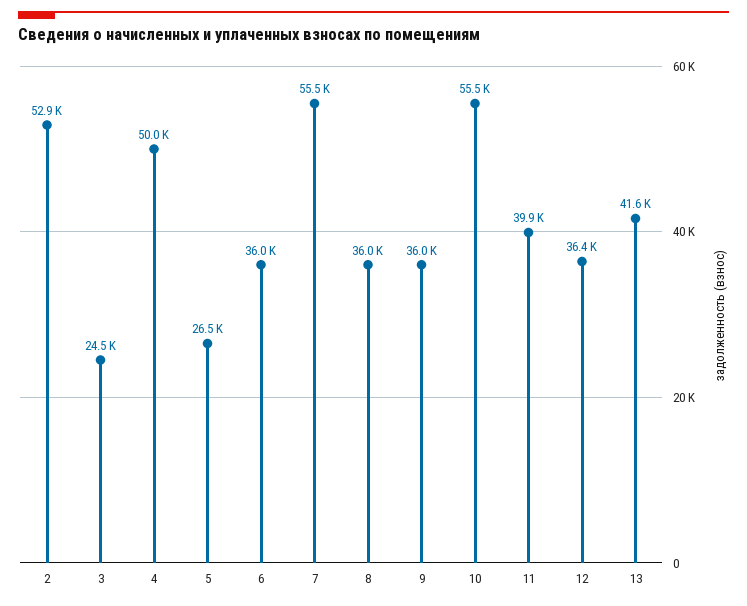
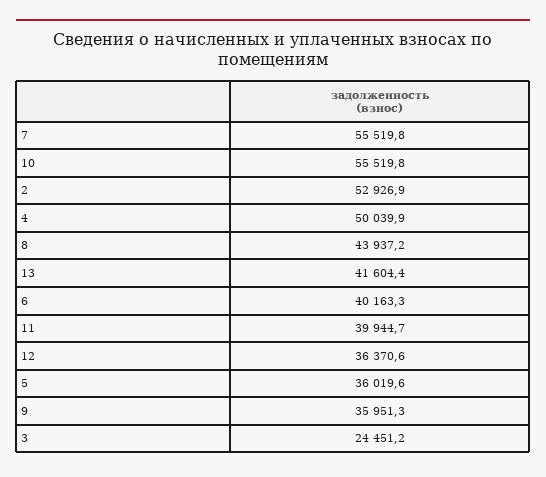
  {
    "2": 52926.9,
    "3": 24451.2,
    "4": 50039.9,
-   "5": 26500,
+   "5": 36019.6,
-   "6": 36000,
+   "6": 40163.3,
    "7": 55519.8,
-   "8": 36000,
+   "8": 43937.2,
    "9": 35951.3,
    "10": 55519.8,
    "11": 39944.7,
    "12": 36370.6,
    "13": 41604.4
  }

